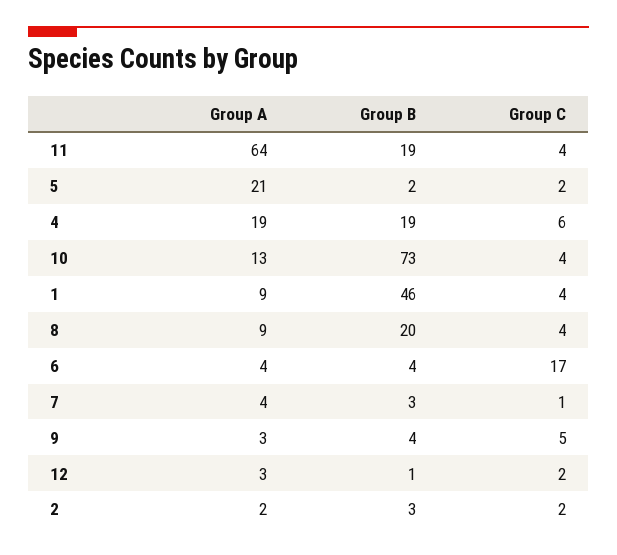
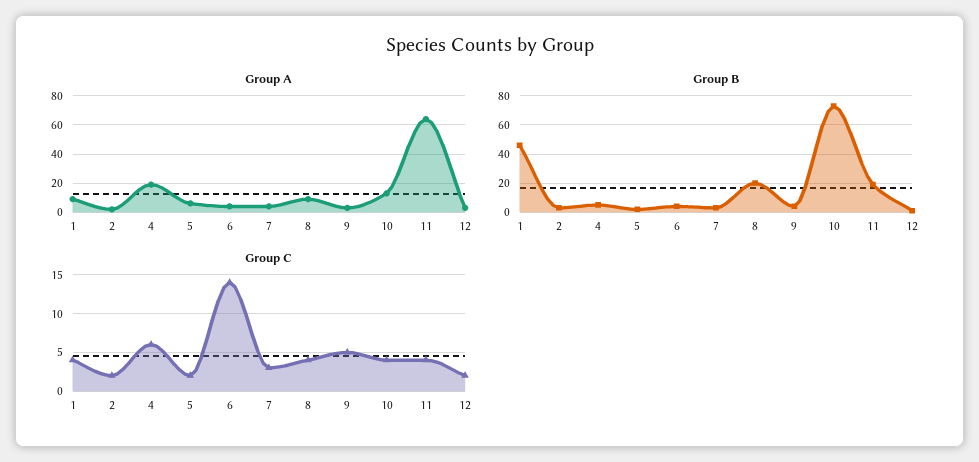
  {
    "Group A": {
      "11": 64,
-     "5": 21,
+     "5": 5,
      "4": 19,
      "10": 13,
      "1": 9,
      "8": 9,
      "6": 4,
      "7": 4,
      "9": 3,
      "12": 3,
      "2": 2
    },
    "Group B": {
      "11": 19,
      "5": 2,
-     "4": 19,
+     "4": 5,
      "10": 73,
      "1": 46,
      "8": 20,
      "6": 4,
      "7": 3,
      "9": 4,
      "12": 1,
      "2": 3
    },
    "Group C": {
      "11": 4,
      "5": 2,
      "4": 6,
      "10": 4,
      "1": 4,
      "8": 4,
-     "6": 17,
+     "6": 14,
-     "7": 1,
+     "7": 3,
      "9": 5,
      "12": 2,
      "2": 2
    }
  }

